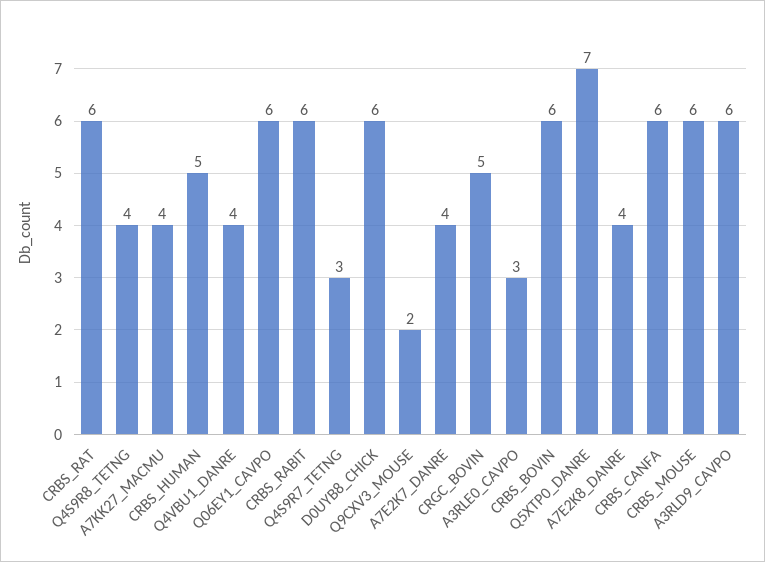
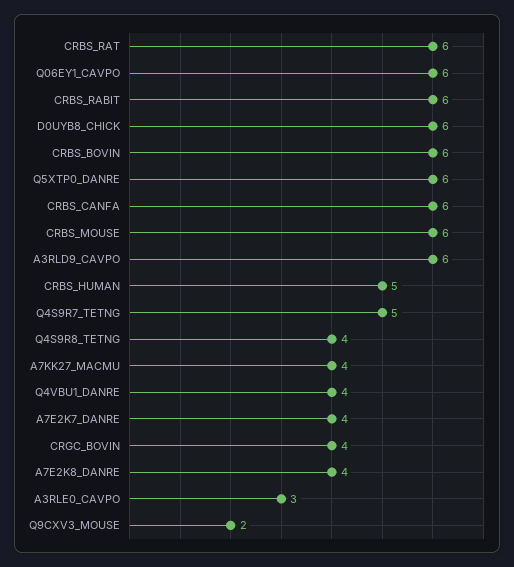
  {
    "CRBS_RAT": 6,
    "Q4S9R8_TETNG": 4,
    "A7KK27_MACMU": 4,
    "CRBS_HUMAN": 5,
    "Q4VBU1_DANRE": 4,
    "Q06EY1_CAVPO": 6,
    "CRBS_RABIT": 6,
-   "Q4S9R7_TETNG": 3,
+   "Q4S9R7_TETNG": 5,
    "D0UYB8_CHICK": 6,
    "Q9CXV3_MOUSE": 2,
    "A7E2K7_DANRE": 4,
-   "CRGC_BOVIN": 5,
+   "CRGC_BOVIN": 4,
    "A3RLE0_CAVPO": 3,
    "CRBS_BOVIN": 6,
-   "Q5XTP0_DANRE": 7,
+   "Q5XTP0_DANRE": 6,
    "A7E2K8_DANRE": 4,
    "CRBS_CANFA": 6,
    "CRBS_MOUSE": 6,
    "A3RLD9_CAVPO": 6
  }

